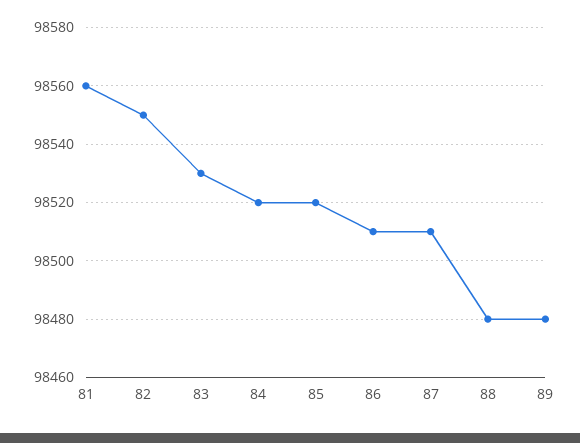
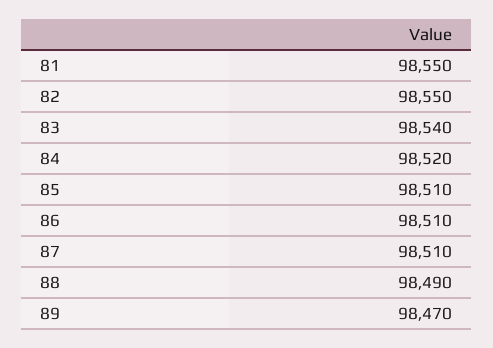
  {
-   "81": 98560,
+   "81": 98550,
    "82": 98550,
-   "83": 98530,
+   "83": 98540,
    "84": 98520,
-   "85": 98520,
+   "85": 98510,
    "86": 98510,
    "87": 98510,
-   "88": 98480,
+   "88": 98490,
-   "89": 98480
+   "89": 98470
  }

